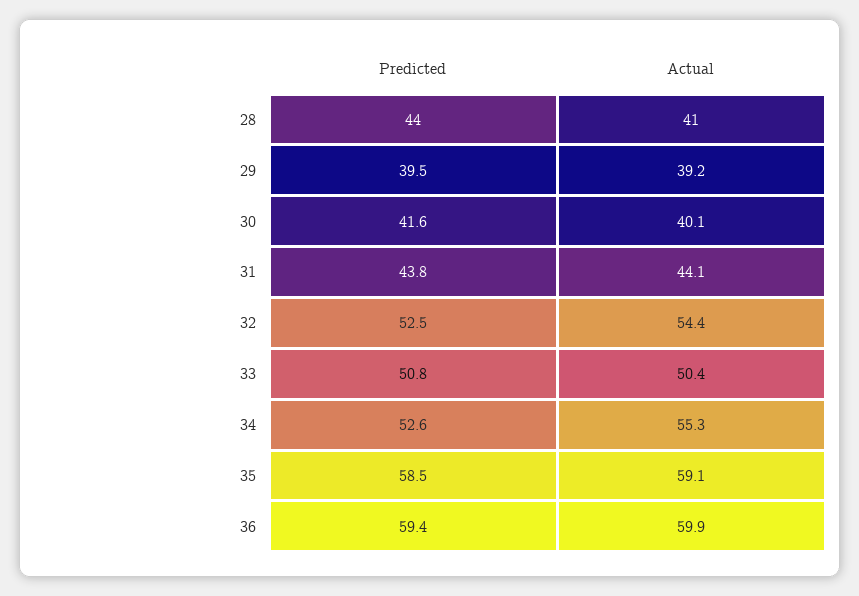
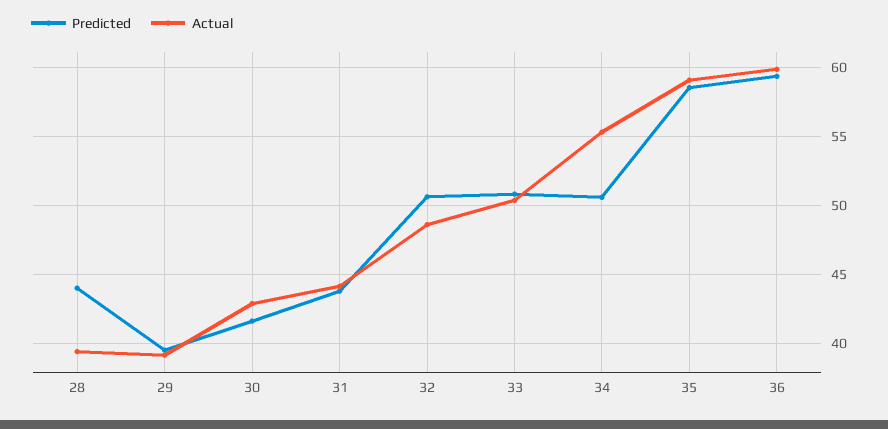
  {
    "Predicted": {
      "28": 44,
      "29": 39.5,
      "30": 41.6,
      "31": 43.8,
-     "32": 52.5,
+     "32": 50.5,
      "33": 50.8,
-     "34": 52.6,
+     "34": 50.5,
      "35": 58.5,
      "36": 59.4
    },
    "Actual": {
-     "28": 41,
+     "28": 39.5,
      "29": 39.2,
-     "30": 40.1,
+     "30": 43,
      "31": 44.1,
-     "32": 54.4,
+     "32": 48.5,
      "33": 50.4,
      "34": 55.3,
      "35": 59.1,
      "36": 59.9
    }
  }

